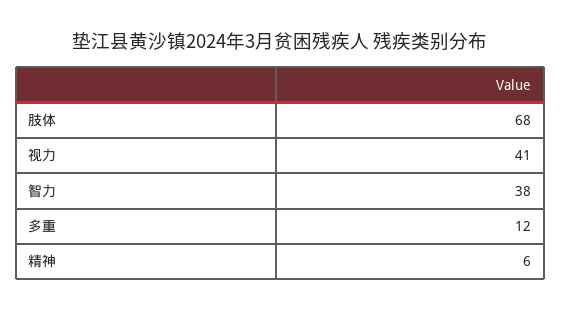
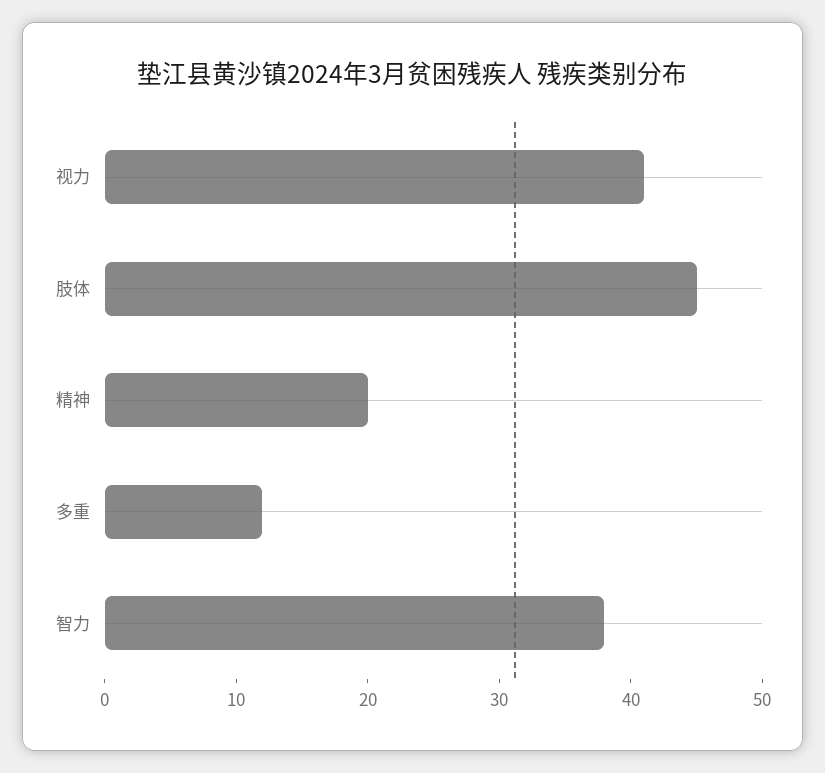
  {
-   "肢体": 68,
+   "肢体": 45,
    "视力": 41,
    "智力": 38,
    "多重": 12,
-   "精神": 6
+   "精神": 20
  }

